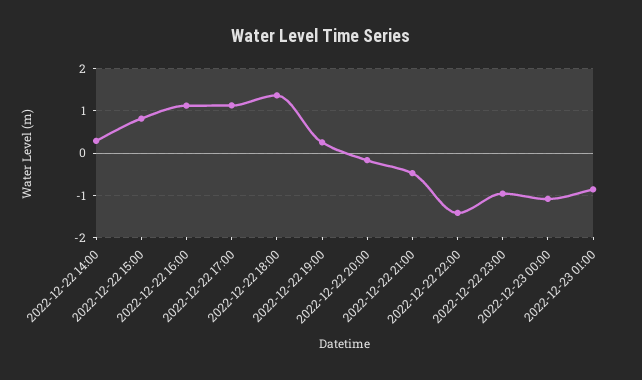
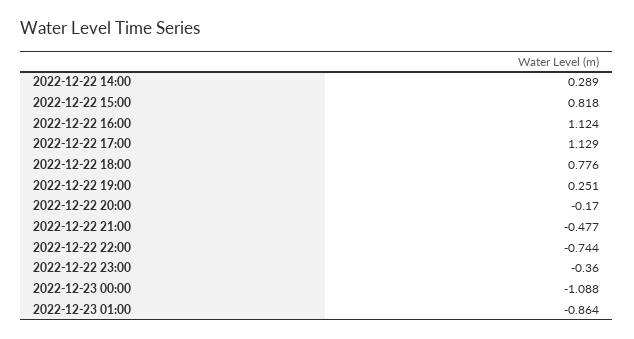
  {
    "2022-12-22 14:00": 0.289,
    "2022-12-22 15:00": 0.818,
    "2022-12-22 16:00": 1.124,
    "2022-12-22 17:00": 1.129,
-   "2022-12-22 18:00": 1.4,
+   "2022-12-22 18:00": 0.776,
    "2022-12-22 19:00": 0.251,
    "2022-12-22 20:00": -0.17,
    "2022-12-22 21:00": -0.477,
-   "2022-12-22 22:00": -1.4,
+   "2022-12-22 22:00": -0.744,
-   "2022-12-22 23:00": -1,
+   "2022-12-22 23:00": -0.36,
    "2022-12-23 00:00": -1.088,
    "2022-12-23 01:00": -0.864
  }

